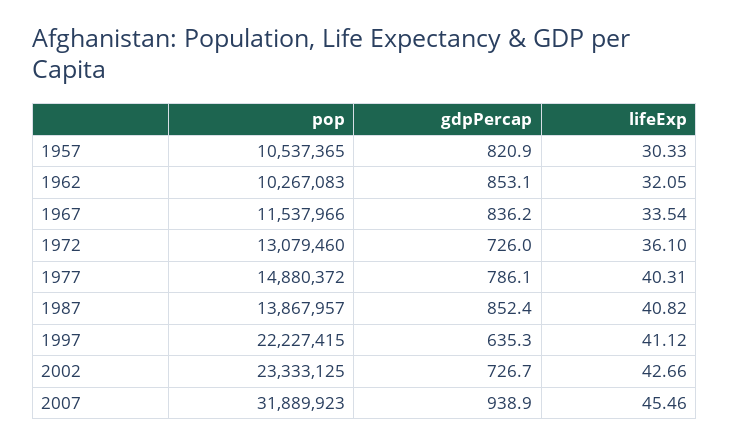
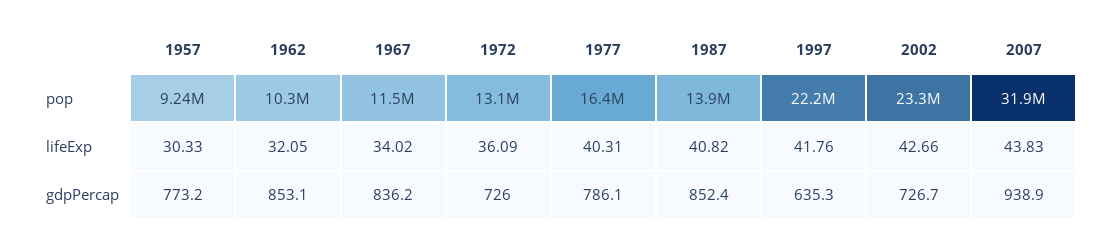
  {
    "pop": {
-     "1957": 10537365,
+     "1957": 9240000,
      "1962": 10267083,
      "1967": 11537966,
      "1972": 13079460,
-     "1977": 14880372,
+     "1977": 16400000,
      "1987": 13867957,
      "1997": 22227415,
      "2002": 23333125,
      "2007": 31889923
    },
    "gdpPercap": {
-     "1957": 820.9,
+     "1957": 773.2,
      "1962": 853.1,
      "1967": 836.2,
      "1972": 726,
      "1977": 786.1,
      "1987": 852.4,
      "1997": 635.3,
      "2002": 726.7,
      "2007": 938.9
    },
    "lifeExp": {
      "1957": 30.33,
      "1962": 32.05,
-     "1967": 33.54,
+     "1967": 34.02,
-     "1972": 36.1,
+     "1972": 36.09,
      "1977": 40.31,
      "1987": 40.82,
-     "1997": 41.12,
+     "1997": 41.76,
      "2002": 42.66,
-     "2007": 45.46
+     "2007": 43.83
    }
  }

